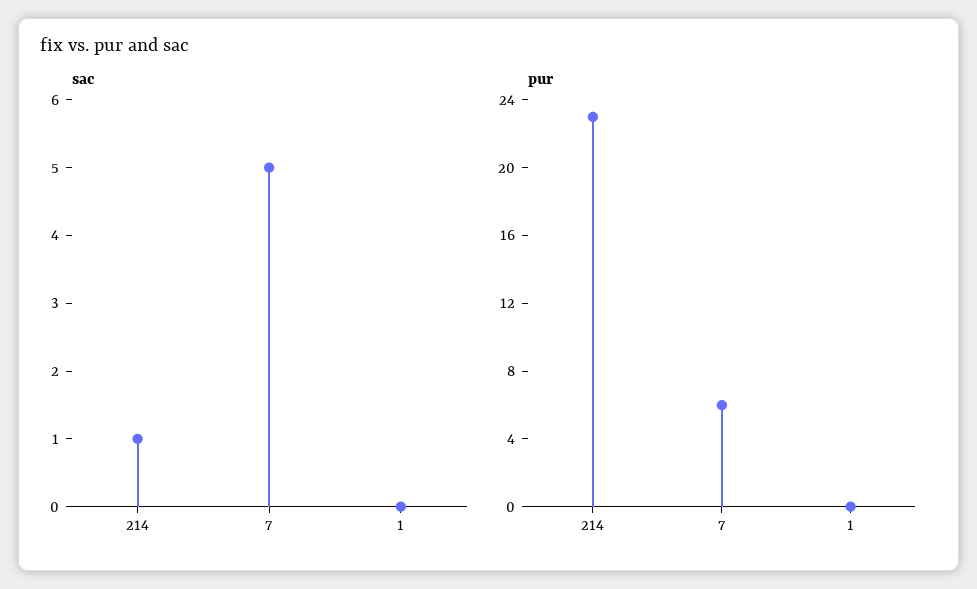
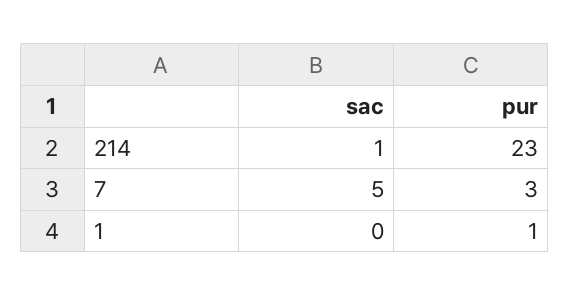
  {
    "sac": {
      "214": 1,
      "7": 5,
      "1": 0
    },
    "pur": {
      "214": 23,
-     "7": 6,
+     "7": 3,
-     "1": 0
+     "1": 1
    }
  }

